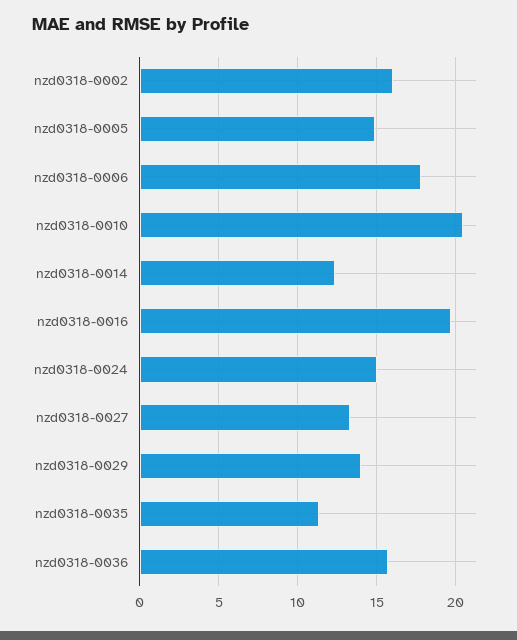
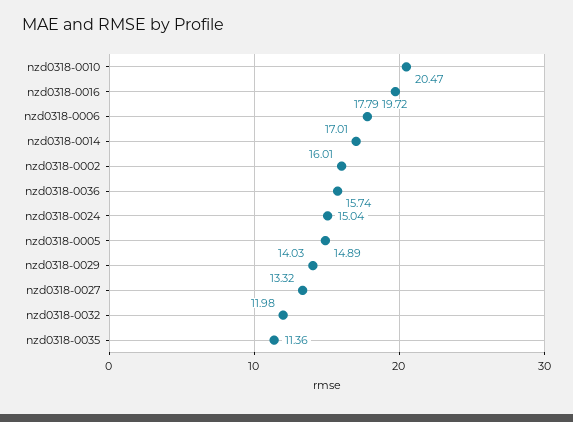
  {
    "nzd0318-0002": 16.01,
    "nzd0318-0005": 14.89,
    "nzd0318-0006": 17.79,
    "nzd0318-0010": 20.47,
-   "nzd0318-0014": 12.5,
+   "nzd0318-0014": 17.01,
    "nzd0318-0016": 19.72,
    "nzd0318-0024": 15.04,
    "nzd0318-0027": 13.32,
    "nzd0318-0029": 14.03,
    "nzd0318-0035": 11.36,
-   "nzd0318-0036": 15.74
+   "nzd0318-0036": 15.74,
+   "nzd0318-0032": 11.98
  }

